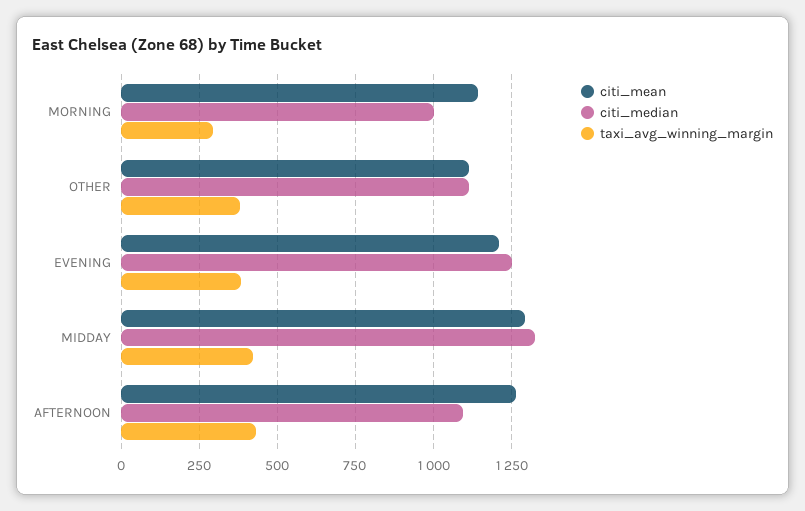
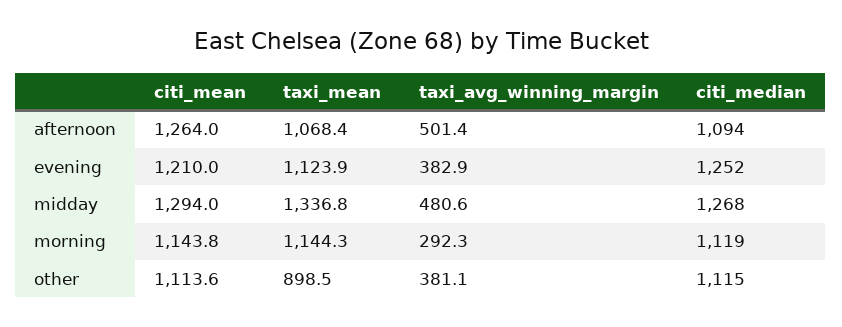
  {
    "citi_mean": {
      "MORNING": 1143.8,
      "OTHER": 1113.6,
      "EVENING": 1210,
      "MIDDAY": 1294,
      "AFTERNOON": 1264
    },
    "citi_median": {
-     "MORNING": 1000,
+     "MORNING": 1119,
      "OTHER": 1115,
      "EVENING": 1252,
-     "MIDDAY": 1325,
+     "MIDDAY": 1268,
      "AFTERNOON": 1094
    },
    "taxi_avg_winning_margin": {
      "MORNING": 292.3,
      "OTHER": 381.1,
      "EVENING": 382.9,
-     "MIDDAY": 425,
+     "MIDDAY": 480.6,
-     "AFTERNOON": 425
+     "AFTERNOON": 501.4
-   }
+   },
+   "taxi_mean": {
+     "AFTERNOON": 1068.4,
+     "EVENING": 1123.9,
+     "MIDDAY": 1336.8,
+     "MORNING": 1144.3,
+     "OTHER": 898.5
+   }
  }

